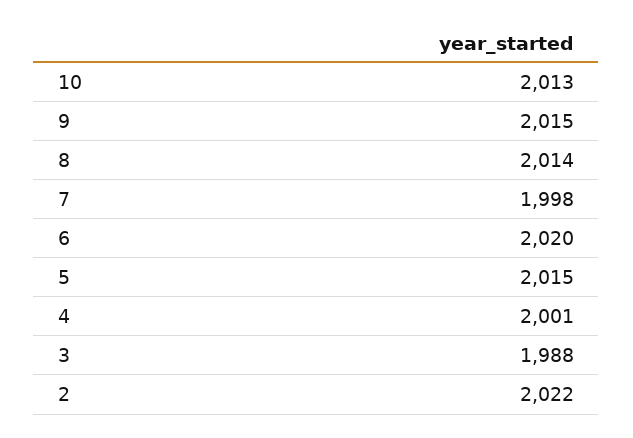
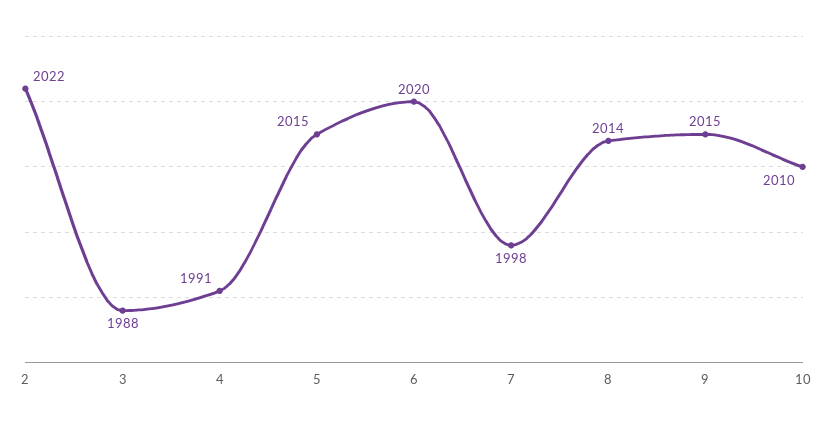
  {
-   "10": 2013,
+   "10": 2010,
    "9": 2015,
    "8": 2014,
    "7": 1998,
    "6": 2020,
    "5": 2015,
-   "4": 2001,
+   "4": 1991,
    "3": 1988,
    "2": 2022
  }

